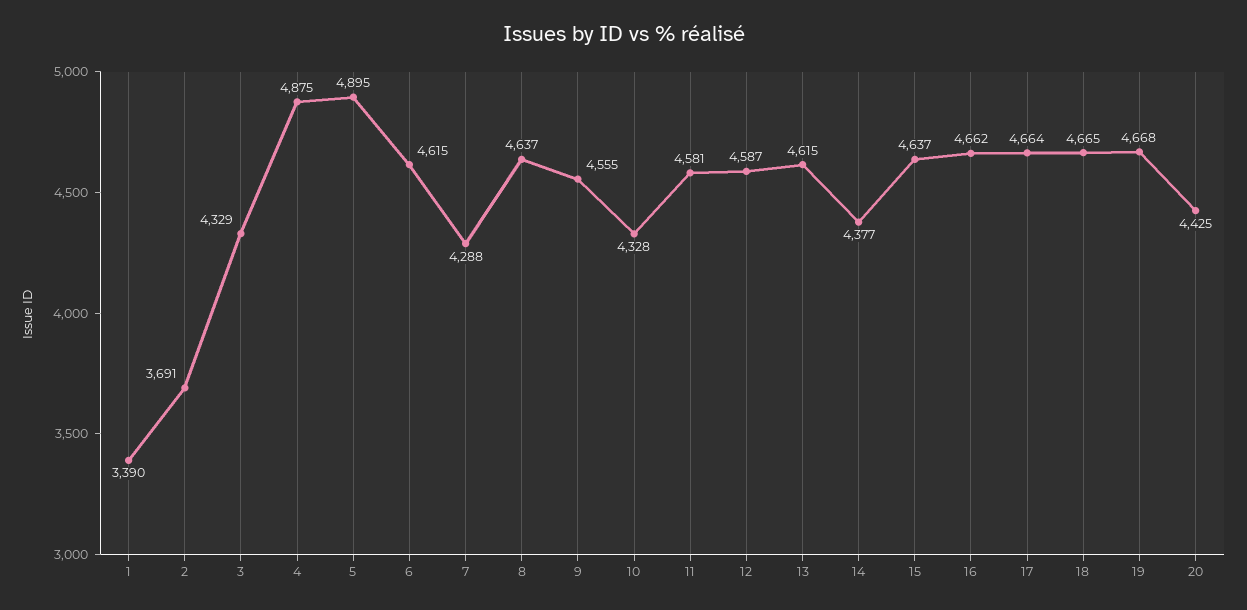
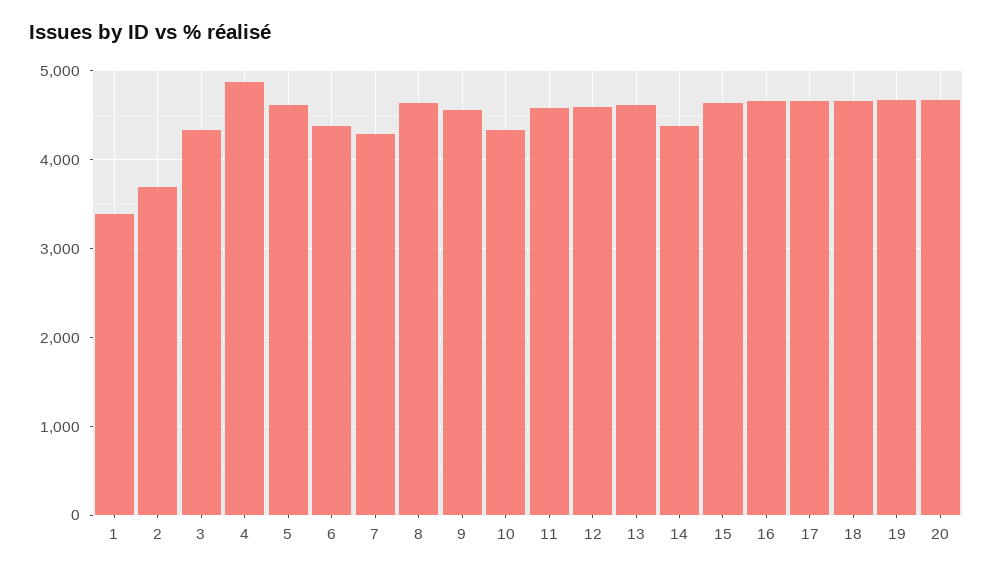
  {
    "1": 3390,
    "2": 3691,
    "3": 4329,
    "4": 4875,
-   "5": 4895,
+   "5": 4600,
-   "6": 4615,
+   "6": 4400,
    "7": 4288,
    "8": 4637,
    "9": 4555,
    "10": 4328,
    "11": 4581,
    "12": 4587,
    "13": 4615,
    "14": 4377,
    "15": 4637,
    "16": 4662,
    "17": 4664,
    "18": 4665,
    "19": 4668,
-   "20": 4425
+   "20": 4700
  }

